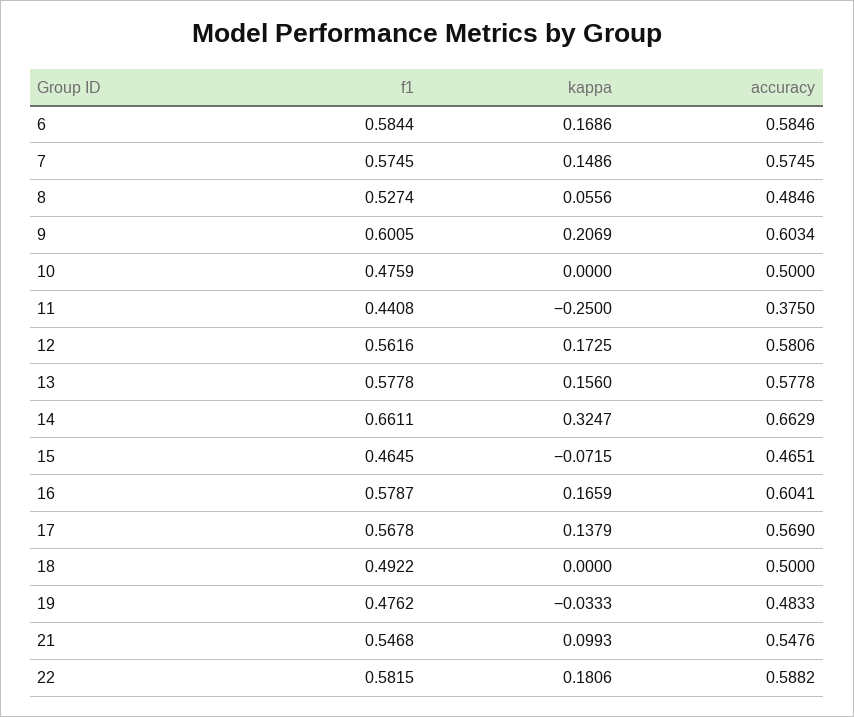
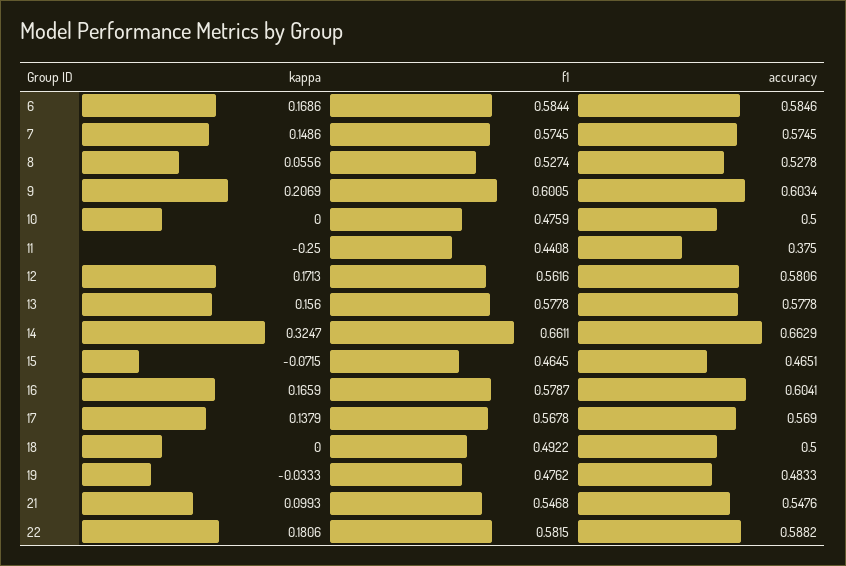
  {
    "f1": {
      "6": 0.5844,
      "7": 0.5745,
      "8": 0.5274,
      "9": 0.6005,
      "10": 0.4759,
      "11": 0.4408,
      "12": 0.5616,
      "13": 0.5778,
      "14": 0.6611,
      "15": 0.4645,
      "16": 0.5787,
      "17": 0.5678,
      "18": 0.4922,
      "19": 0.4762,
      "21": 0.5468,
      "22": 0.5815
    },
    "kappa": {
      "6": 0.1686,
      "7": 0.1486,
      "8": 0.0556,
      "9": 0.2069,
      "10": 0,
      "11": -0.25,
-     "12": 0.1725,
+     "12": 0.1713,
      "13": 0.156,
      "14": 0.3247,
      "15": -0.0715,
      "16": 0.1659,
      "17": 0.1379,
      "18": 0,
      "19": -0.0333,
      "21": 0.0993,
      "22": 0.1806
    },
    "accuracy": {
      "6": 0.5846,
      "7": 0.5745,
-     "8": 0.4846,
+     "8": 0.5278,
      "9": 0.6034,
      "10": 0.5,
      "11": 0.375,
      "12": 0.5806,
      "13": 0.5778,
      "14": 0.6629,
      "15": 0.4651,
      "16": 0.6041,
      "17": 0.569,
      "18": 0.5,
      "19": 0.4833,
      "21": 0.5476,
      "22": 0.5882
    }
  }

